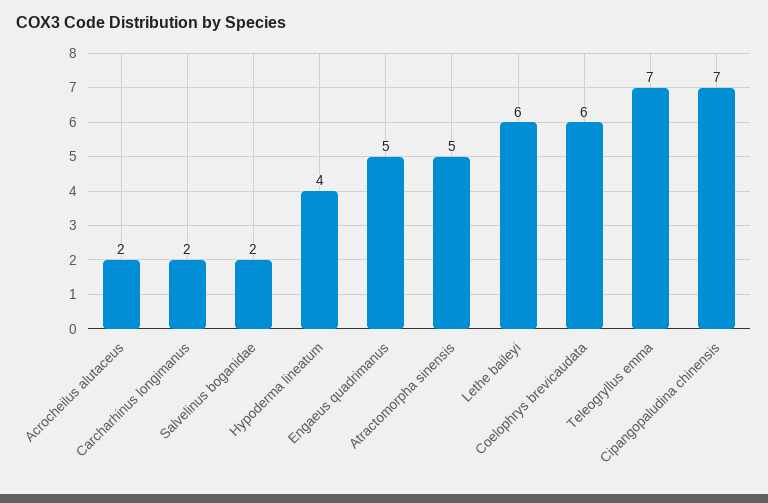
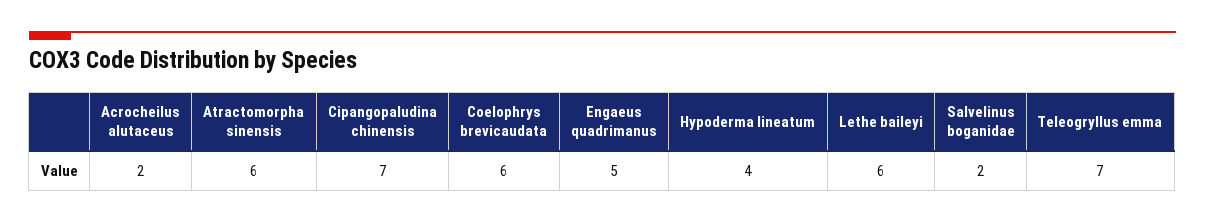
  {
    "Acrocheilus alutaceus": 2,
-   "Carcharhinus longimanus": 2,
    "Salvelinus boganidae": 2,
    "Hypoderma lineatum": 4,
    "Engaeus quadrimanus": 5,
-   "Atractomorpha sinensis": 5,
+   "Atractomorpha sinensis": 6,
    "Lethe baileyi": 6,
    "Coelophrys brevicaudata": 6,
    "Teleogryllus emma": 7,
    "Cipangopaludina chinensis": 7
  }

